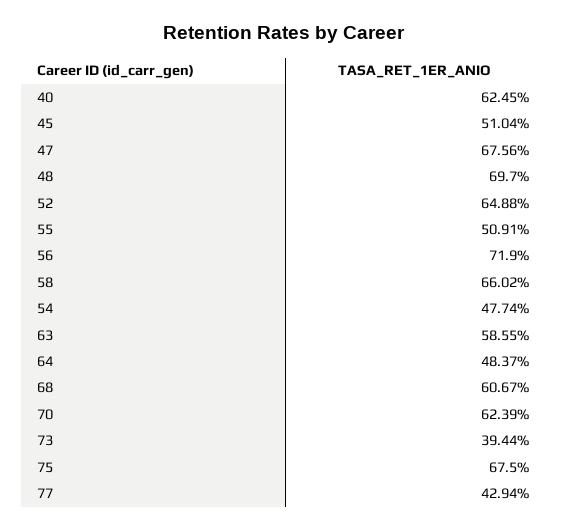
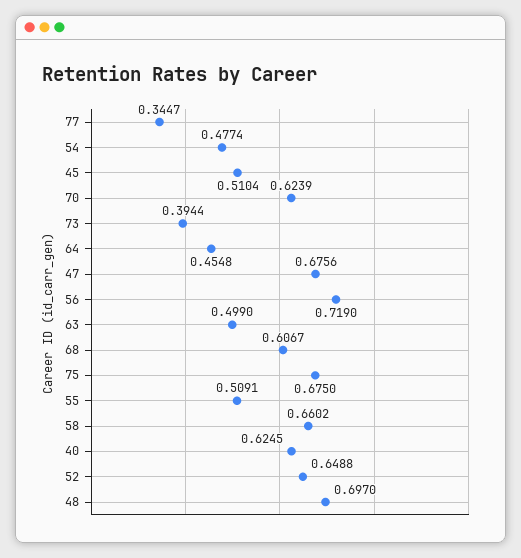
  {
    "40": 0.6245,
    "45": 0.5104,
    "47": 0.6756,
    "48": 0.697,
    "52": 0.6488,
    "55": 0.5091,
    "56": 0.719,
    "58": 0.6602,
    "54": 0.4774,
-   "63": 0.5855,
+   "63": 0.499,
-   "64": 0.4837,
+   "64": 0.4548,
    "68": 0.6067,
    "70": 0.6239,
    "73": 0.3944,
    "75": 0.675,
-   "77": 0.4294
+   "77": 0.3447
  }

